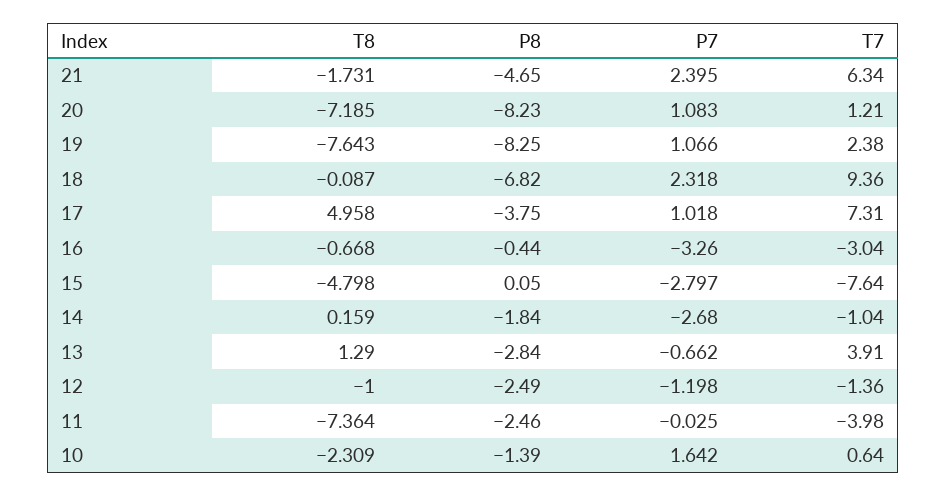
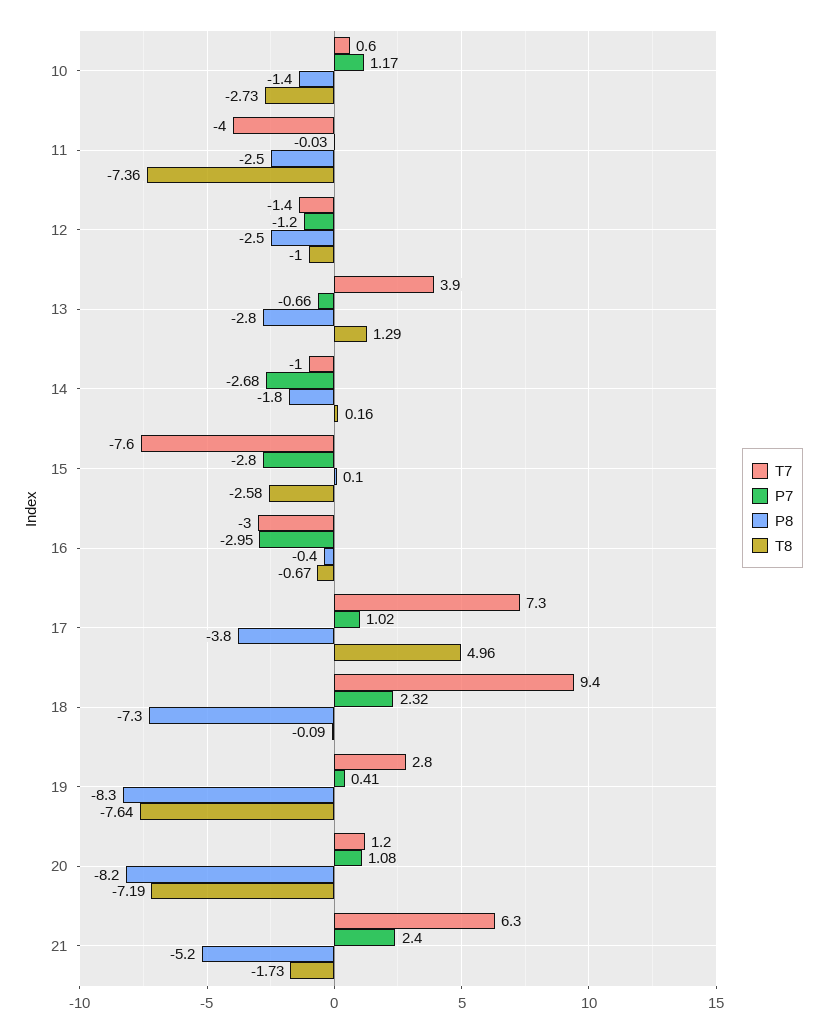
  {
    "T8": {
      "21": -1.731,
      "20": -7.185,
      "19": -7.643,
      "18": -0.087,
      "17": 4.958,
      "16": -0.668,
-     "15": -4.798,
+     "15": -2.58,
      "14": 0.159,
      "13": 1.29,
      "12": -1,
      "11": -7.364,
-     "10": -2.309
+     "10": -2.73
    },
    "P8": {
-     "21": -4.65,
+     "21": -5.2,
      "20": -8.23,
      "19": -8.25,
-     "18": -6.82,
+     "18": -7.3,
      "17": -3.75,
      "16": -0.44,
      "15": 0.05,
      "14": -1.84,
      "13": -2.84,
      "12": -2.49,
      "11": -2.46,
      "10": -1.39
    },
    "P7": {
      "21": 2.395,
      "20": 1.083,
-     "19": 1.066,
+     "19": 0.41,
      "18": 2.318,
      "17": 1.018,
-     "16": -3.26,
+     "16": -2.95,
      "15": -2.797,
      "14": -2.68,
      "13": -0.662,
      "12": -1.198,
      "11": -0.025,
-     "10": 1.642
+     "10": 1.17
    },
    "T7": {
      "21": 6.34,
      "20": 1.21,
-     "19": 2.38,
+     "19": 2.8,
      "18": 9.36,
      "17": 7.31,
      "16": -3.04,
      "15": -7.64,
      "14": -1.04,
      "13": 3.91,
      "12": -1.36,
      "11": -3.98,
      "10": 0.64
    }
  }

